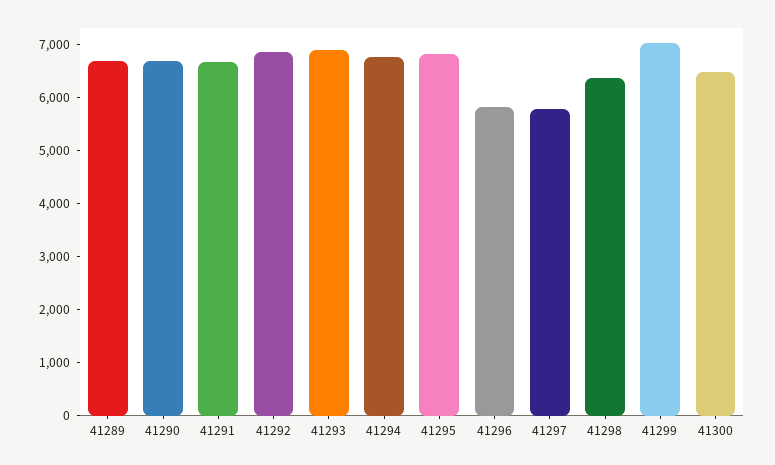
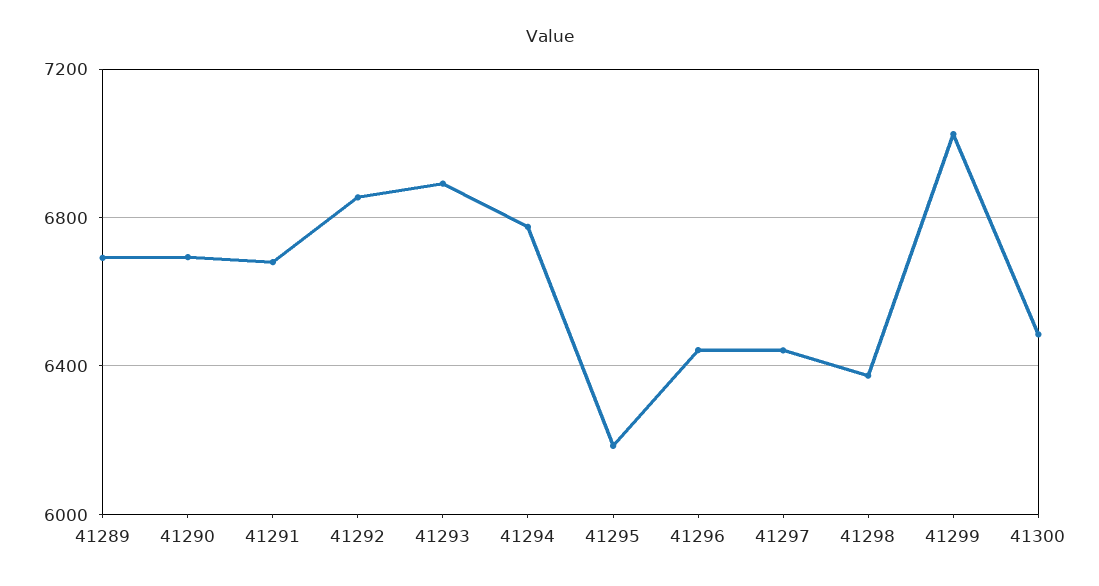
  {
    "41289": 6700,
    "41290": 6700,
    "41291": 6700,
    "41292": 6850,
    "41293": 6900,
    "41294": 6800,
-   "41295": 6800,
+   "41295": 6200,
-   "41296": 5800,
+   "41296": 6450,
-   "41297": 5800,
+   "41297": 6450,
    "41298": 6350,
    "41299": 7050,
    "41300": 6500
  }

